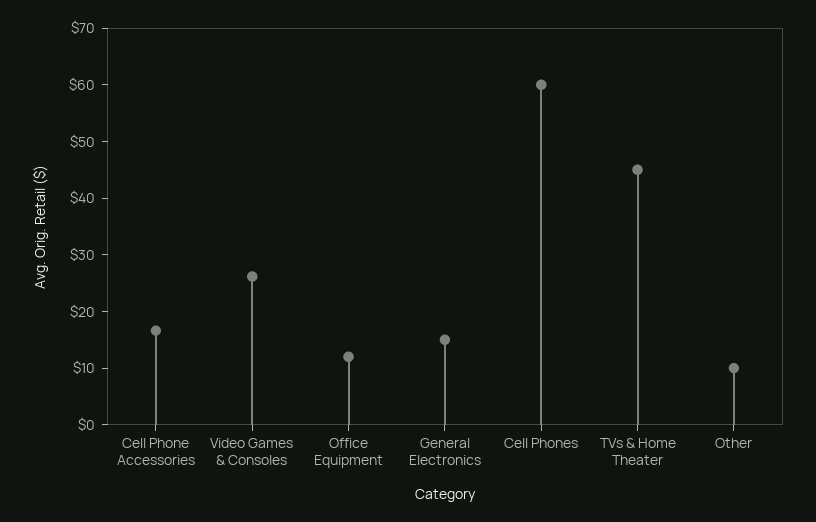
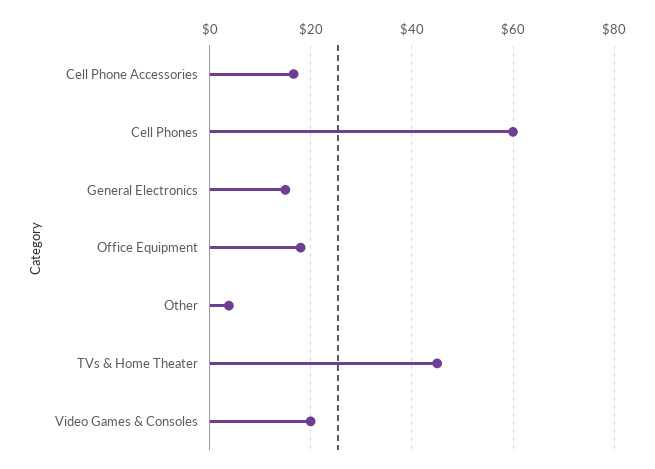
  {
    "Cell Phone Accessories": 16,
-   "Video Games & Consoles": 26,
+   "Video Games & Consoles": 20,
-   "Office Equipment": 12,
+   "Office Equipment": 18,
    "General Electronics": 16,
    "Cell Phones": 60,
    "TVs & Home Theater": 44,
-   "Other": 10
+   "Other": 4
  }

